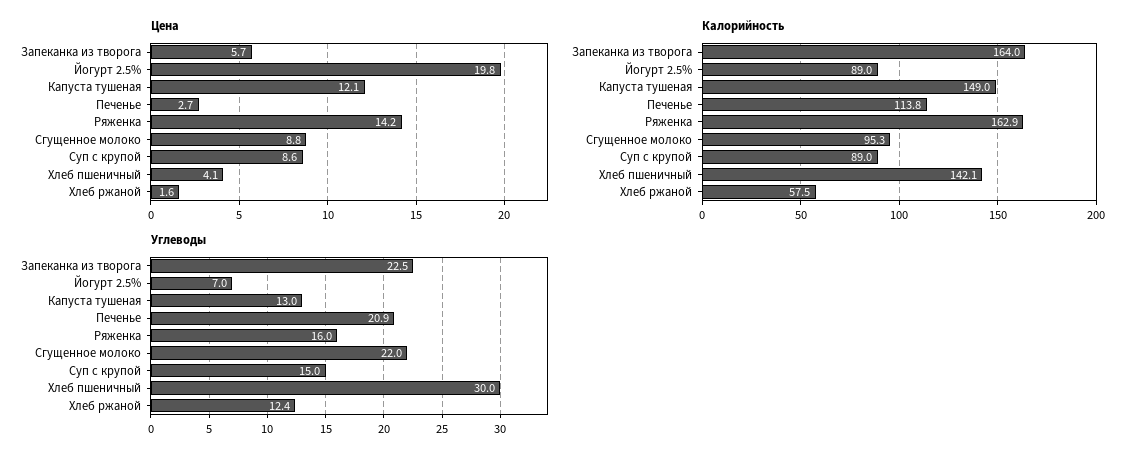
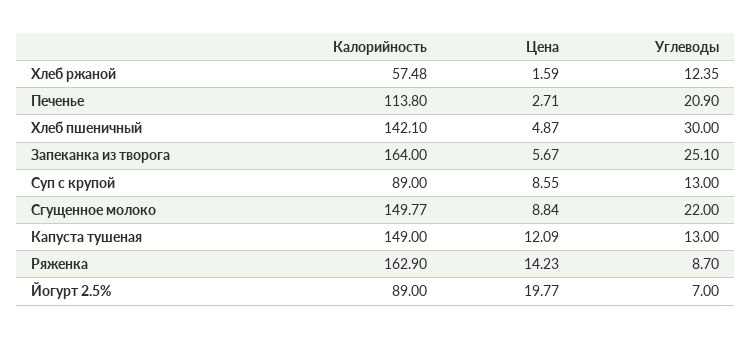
  {
    "Цена": {
      "Запеканка из творога": 5.67,
      "Йогурт 2.5%": 19.77,
      "Капуста тушеная": 12.09,
      "Печенье": 2.71,
      "Ряженка": 14.23,
      "Сгущенное молоко": 8.84,
      "Суп с крупой": 8.55,
-     "Хлеб пшеничный": 4.1,
+     "Хлеб пшеничный": 4.87,
      "Хлеб ржаной": 1.59
    },
    "Калорийность": {
      "Запеканка из творога": 164,
      "Йогурт 2.5%": 89,
      "Капуста тушеная": 149,
      "Печенье": 113.8,
      "Ряженка": 162.9,
-     "Сгущенное молоко": 95.3,
+     "Сгущенное молоко": 149.77,
      "Суп с крупой": 89,
      "Хлеб пшеничный": 142.1,
      "Хлеб ржаной": 57.48
    },
    "Углеводы": {
-     "Запеканка из творога": 22.5,
+     "Запеканка из творога": 25.1,
      "Йогурт 2.5%": 7,
      "Капуста тушеная": 13,
      "Печенье": 20.9,
-     "Ряженка": 16,
+     "Ряженка": 8.7,
      "Сгущенное молоко": 22,
-     "Суп с крупой": 15,
+     "Суп с крупой": 13,
      "Хлеб пшеничный": 30,
      "Хлеб ржаной": 12.35
    }
  }

